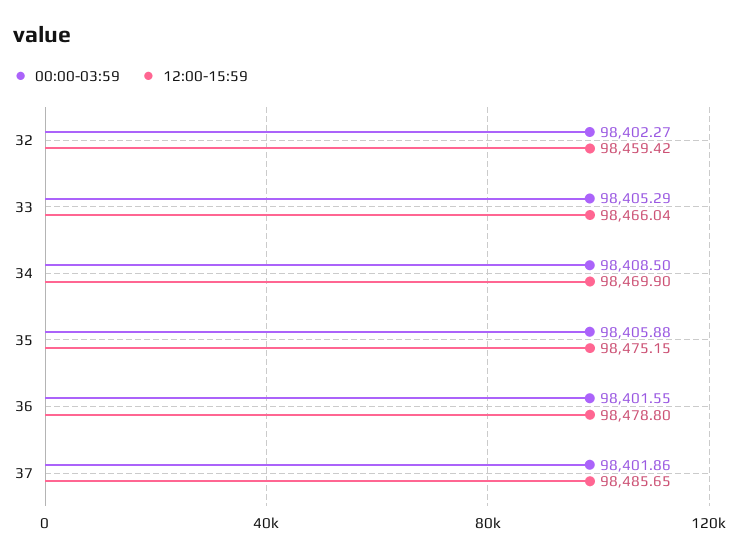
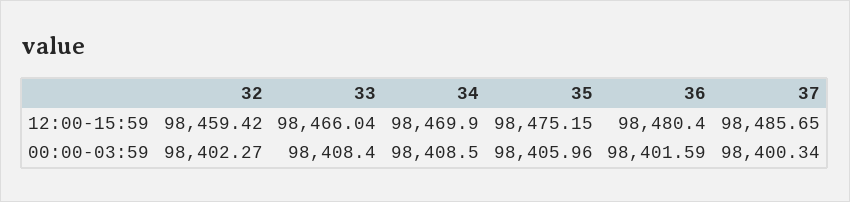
  {
    "00:00-03:59": {
      "32": 98402.27,
-     "33": 98405.29,
+     "33": 98408.4,
      "34": 98408.5,
-     "35": 98405.88,
+     "35": 98405.96,
-     "36": 98401.55,
+     "36": 98401.59,
-     "37": 98401.86
+     "37": 98400.34
    },
    "12:00-15:59": {
      "32": 98459.42,
      "33": 98466.04,
      "34": 98469.9,
      "35": 98475.15,
-     "36": 98478.8,
+     "36": 98480.4,
      "37": 98485.65
    }
  }

